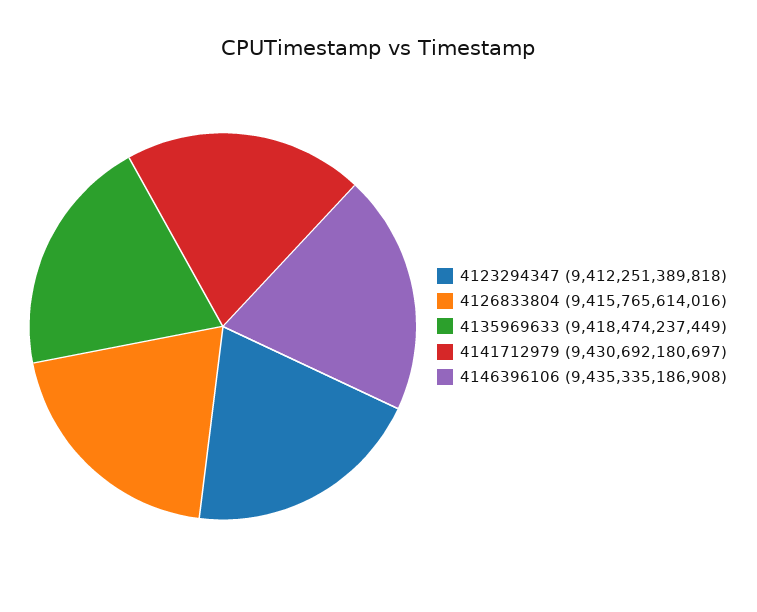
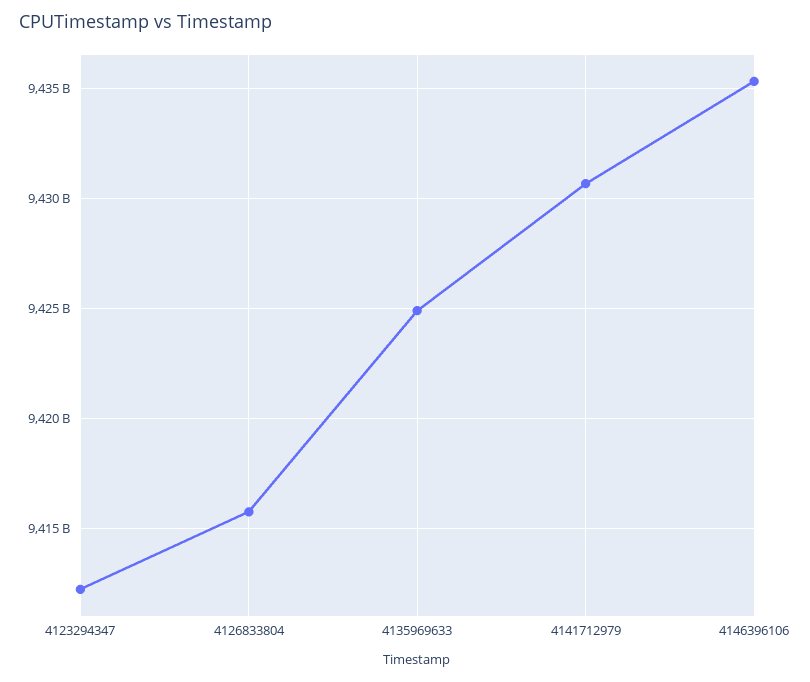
  {
    "4123294347": 9412251389818,
    "4126833804": 9415765614016,
-   "4135969633": 9418474237449,
+   "4135969633": 9425000000000,
    "4141712979": 9430692180697,
    "4146396106": 9435335186908
  }

